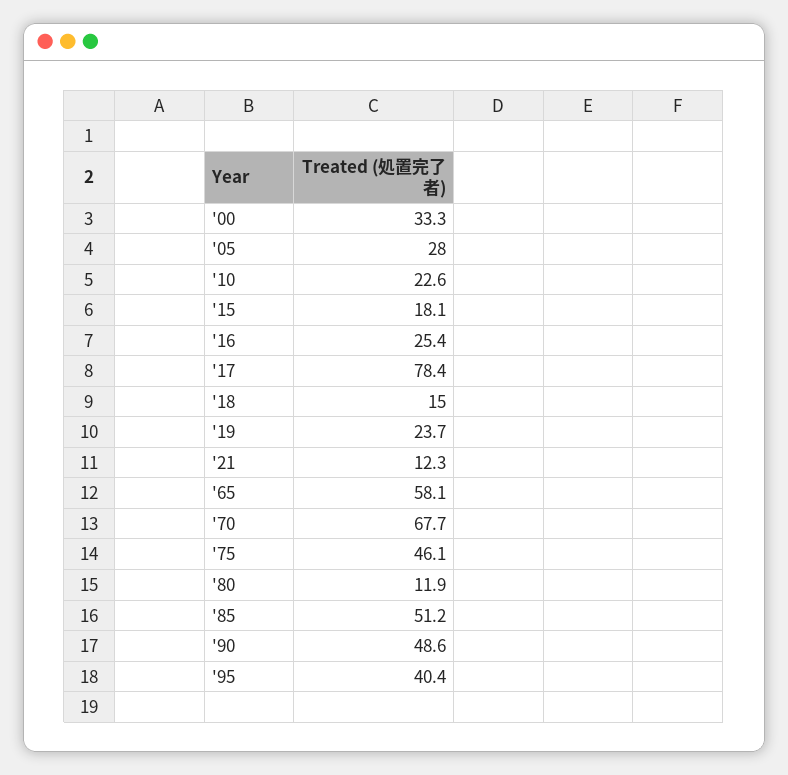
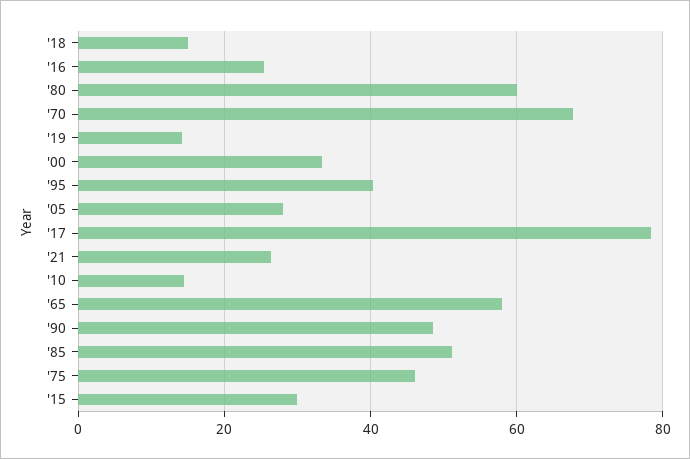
  {
    "'00": 33.3,
    "'05": 28,
-   "'10": 22.6,
+   "'10": 14,
-   "'15": 18.1,
+   "'15": 30,
    "'16": 25.4,
    "'17": 78.4,
    "'18": 15,
-   "'19": 23.7,
+   "'19": 14,
-   "'21": 12.3,
+   "'21": 26,
    "'65": 58.1,
    "'70": 67.7,
    "'75": 46.1,
-   "'80": 11.9,
+   "'80": 60,
    "'85": 51.2,
    "'90": 48.6,
    "'95": 40.4
  }

